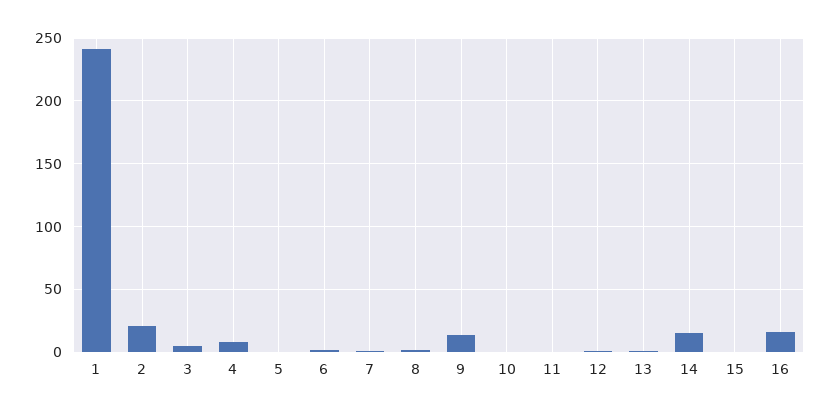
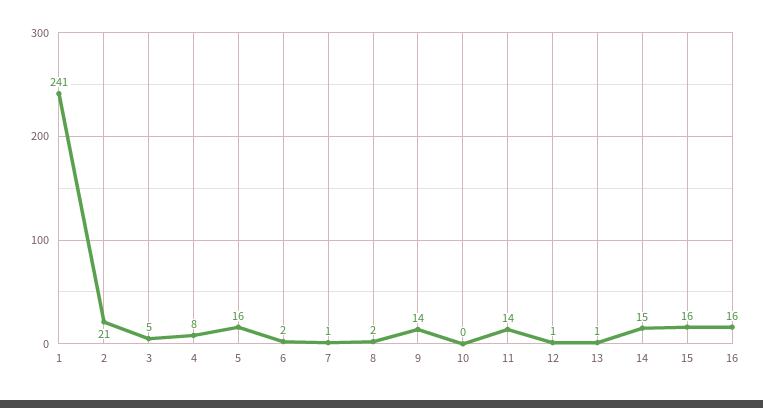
  {
    "1": 241,
    "2": 21,
    "3": 5,
    "4": 8,
-   "5": 0,
+   "5": 16,
    "6": 2,
    "7": 1,
    "8": 2,
    "9": 14,
    "10": 0,
-   "11": 0,
+   "11": 14,
    "12": 1,
    "13": 1,
    "14": 15,
-   "15": 0,
+   "15": 16,
    "16": 16
  }

